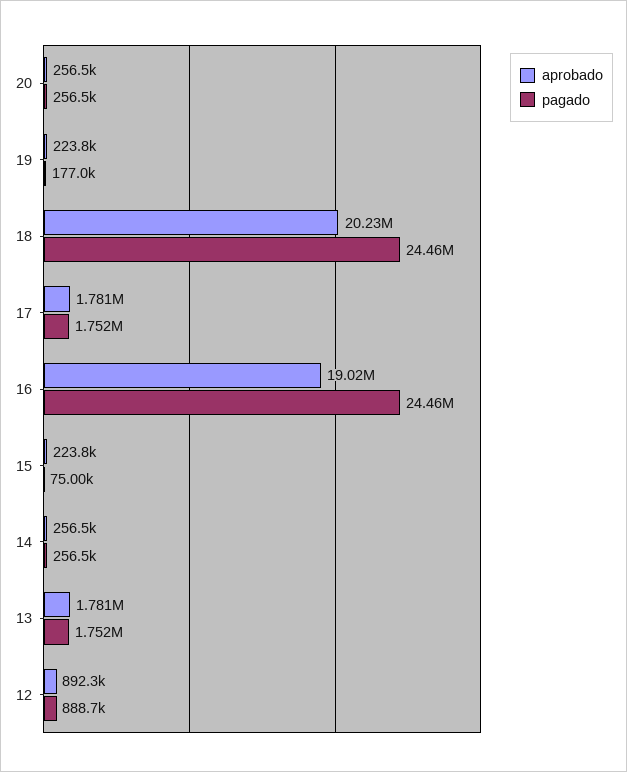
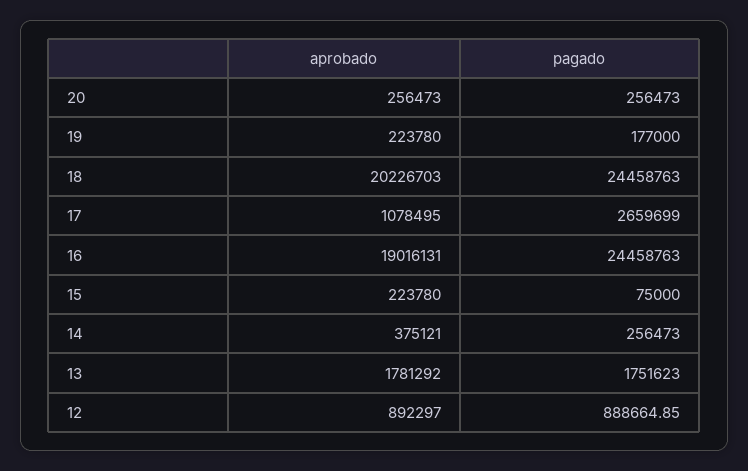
  {
    "aprobado": {
      "20": 256473,
      "19": 223780,
      "18": 20226703,
-     "17": 1781000,
+     "17": 1078495,
      "16": 19016131,
      "15": 223780,
-     "14": 256500,
+     "14": 375121,
      "13": 1781292,
      "12": 892297
    },
    "pagado": {
      "20": 256473,
      "19": 177000,
      "18": 24458763,
-     "17": 1752000,
+     "17": 2659699,
      "16": 24458763,
      "15": 75000,
      "14": 256473,
      "13": 1751623,
      "12": 888664.85
    }
  }

